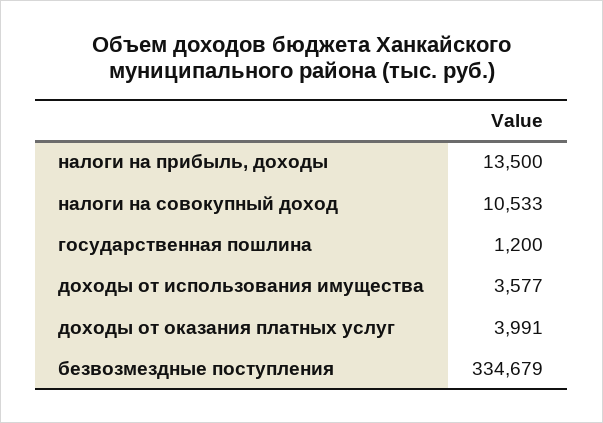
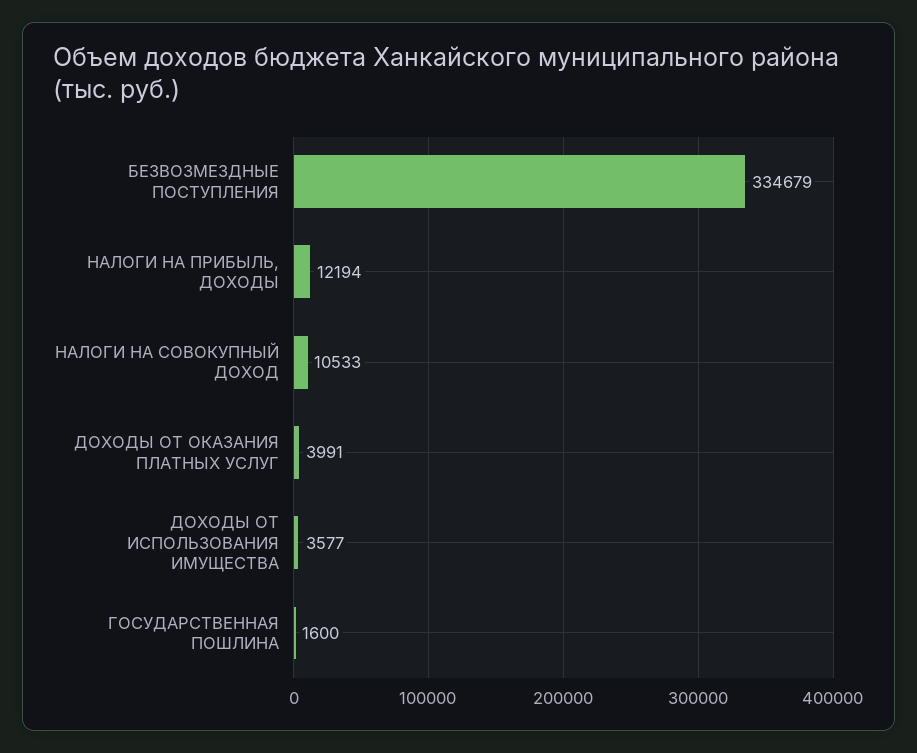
  {
-   "налоги на прибыль, доходы": 13500,
+   "налоги на прибыль, доходы": 12194,
    "налоги на совокупный доход": 10533,
-   "государственная пошлина": 1200,
+   "государственная пошлина": 1600,
    "доходы от использования имущества": 3577,
    "доходы от оказания платных услуг": 3991,
    "безвозмездные поступления": 334679
  }

